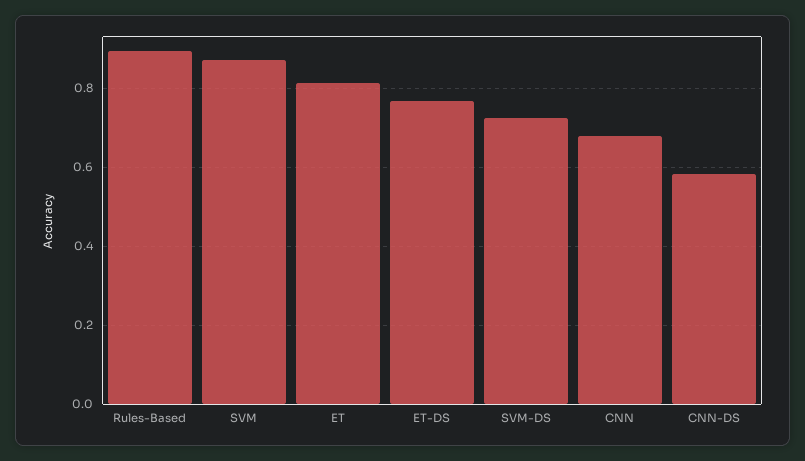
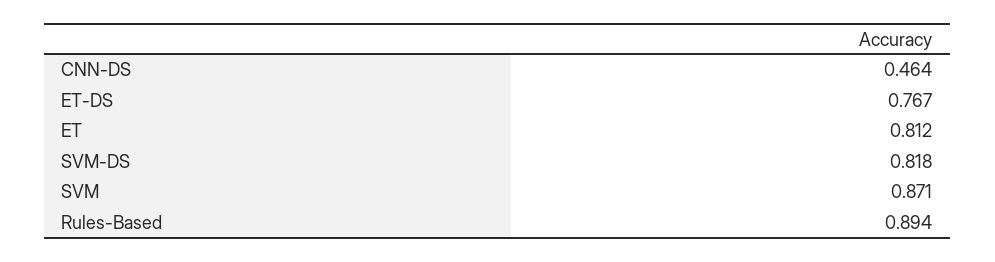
  {
    "Rules-Based": 0.894,
    "SVM": 0.871,
    "ET": 0.812,
    "ET-DS": 0.767,
-   "SVM-DS": 0.72,
+   "SVM-DS": 0.818,
-   "CNN": 0.68,
-   "CNN-DS": 0.58
+   "CNN-DS": 0.464
  }

